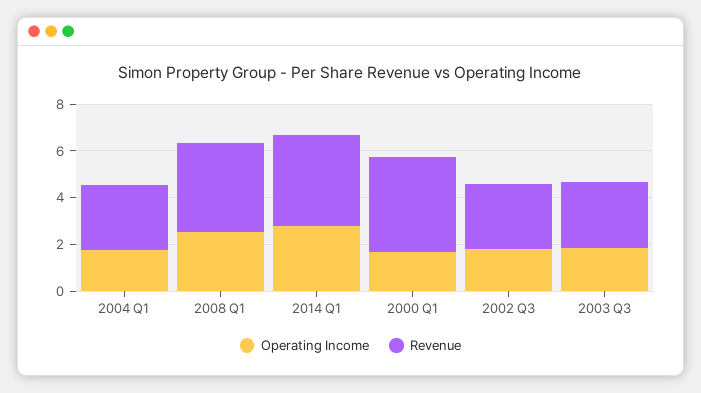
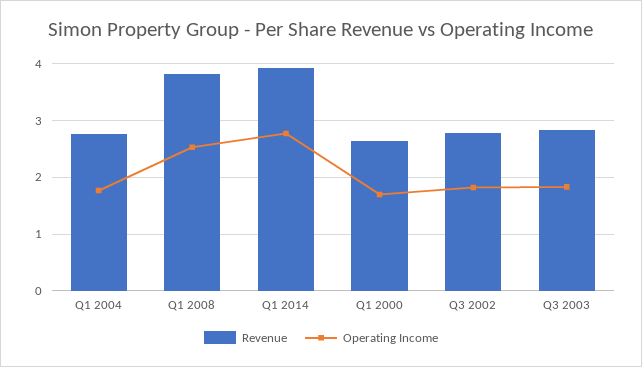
  {
    "Operating Income": {
      "2004 Q1": 1.8,
      "2008 Q1": 2.6,
      "2014 Q1": 2.8,
      "2000 Q1": 1.6,
      "2002 Q3": 1.8,
      "2003 Q3": 1.8
    },
    "Revenue": {
      "2004 Q1": 2.8,
      "2008 Q1": 3.8,
      "2014 Q1": 4,
-     "2000 Q1": 4,
+     "2000 Q1": 2.6,
      "2002 Q3": 2.8,
      "2003 Q3": 2.8
    }
  }

